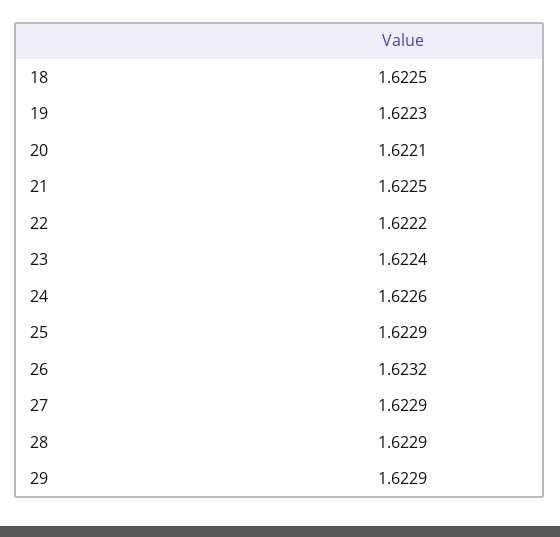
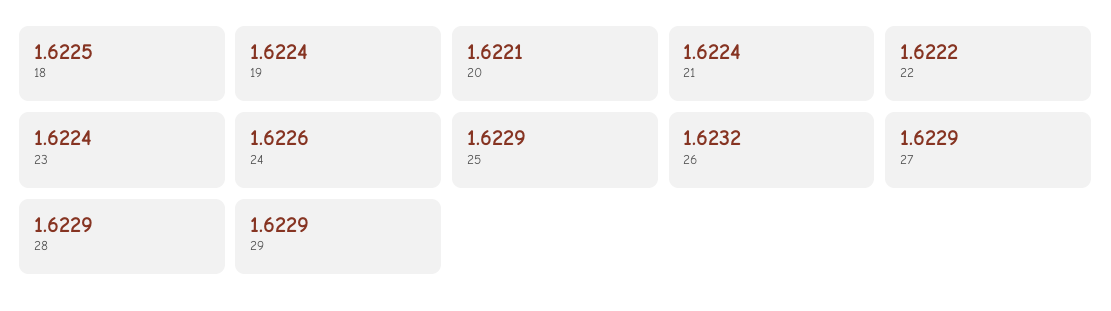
  {
    "18": 1.6225,
-   "19": 1.6223,
+   "19": 1.6224,
    "20": 1.6221,
-   "21": 1.6225,
+   "21": 1.6224,
    "22": 1.6222,
    "23": 1.6224,
    "24": 1.6226,
    "25": 1.6229,
    "26": 1.6232,
    "27": 1.6229,
    "28": 1.6229,
    "29": 1.6229
  }

